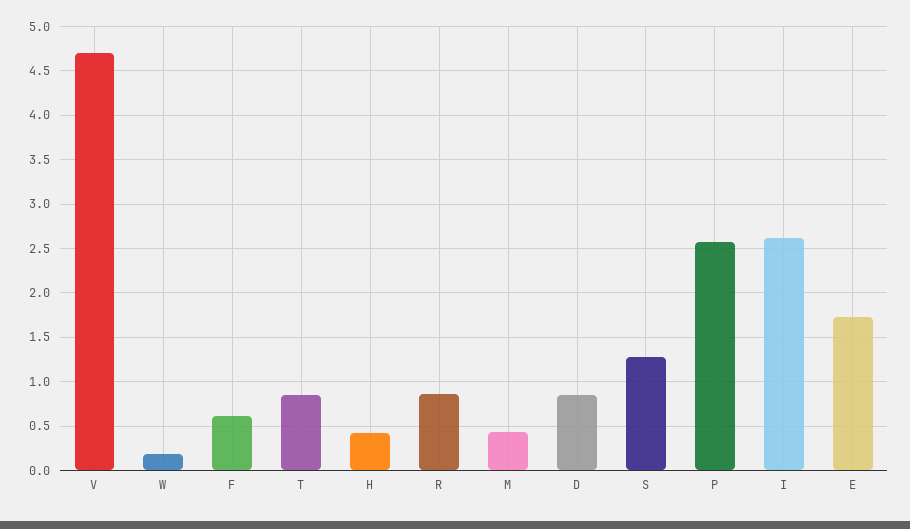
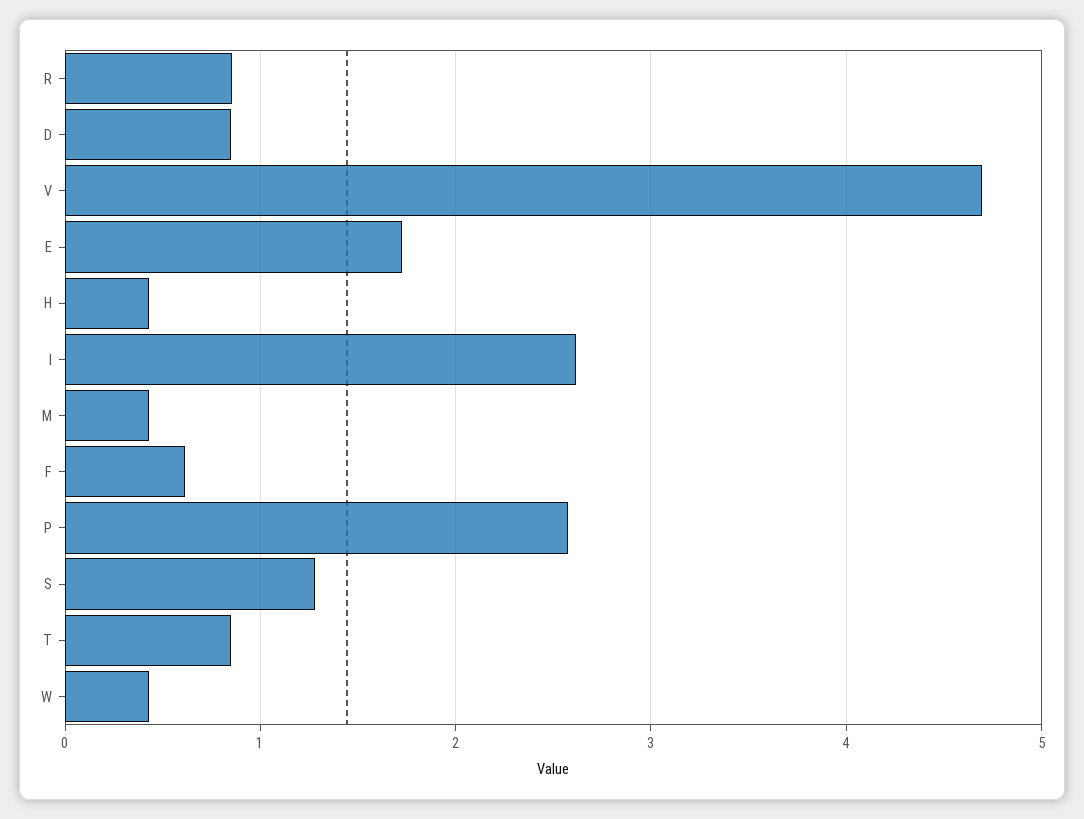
  {
    "V": 4.7,
-   "W": 0.2,
+   "W": 0.4,
    "F": 0.6,
    "T": 0.9,
    "H": 0.4,
    "R": 0.9,
    "M": 0.4,
    "D": 0.8,
    "S": 1.3,
    "P": 2.6,
    "I": 2.6,
    "E": 1.7
  }

